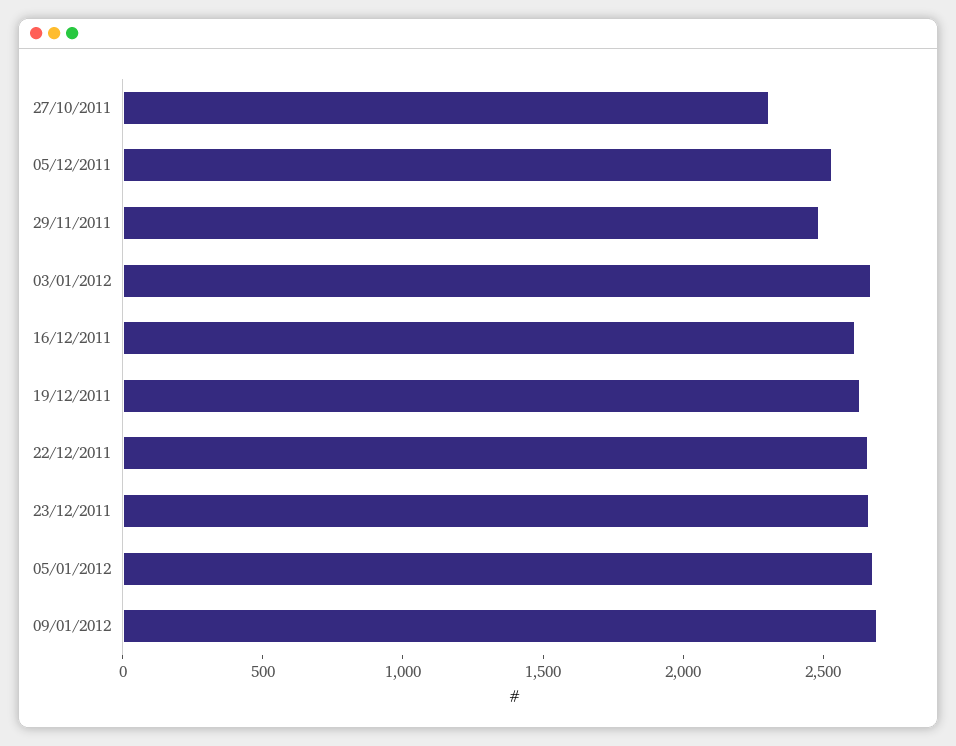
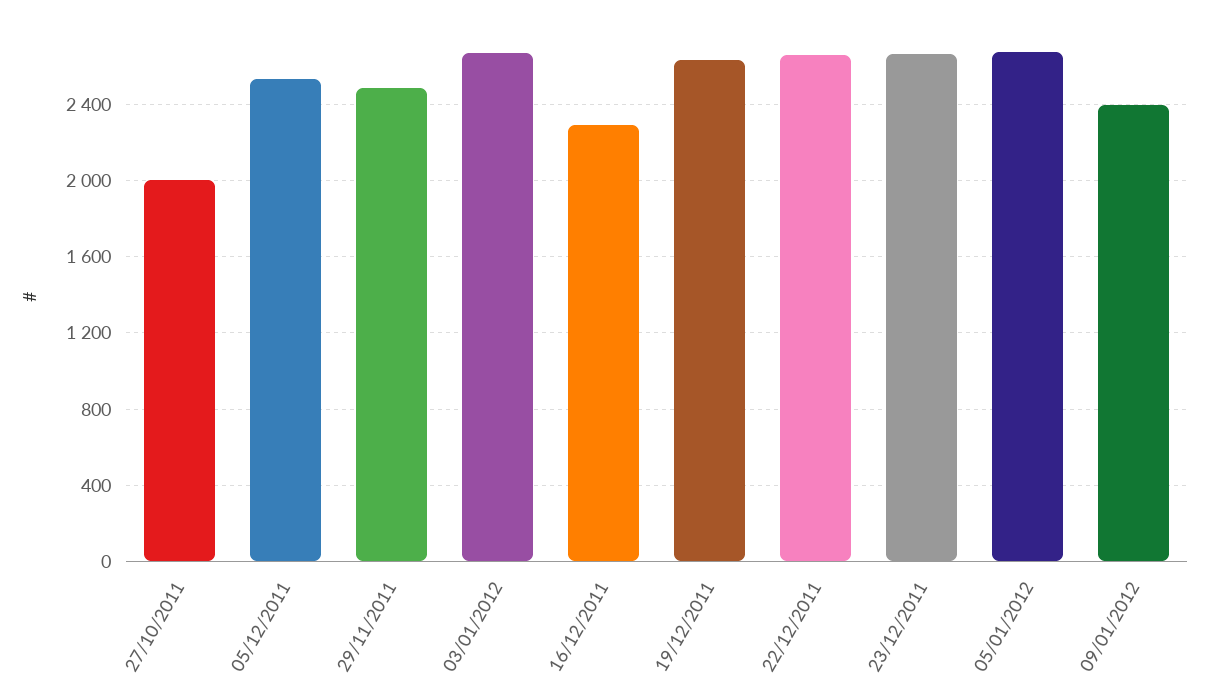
  {
-   "27/10/2011": 2300,
+   "27/10/2011": 2000,
    "05/12/2011": 2550,
    "29/11/2011": 2500,
    "03/01/2012": 2650,
-   "16/12/2011": 2600,
+   "16/12/2011": 2300,
    "19/12/2011": 2650,
    "22/12/2011": 2650,
    "23/12/2011": 2650,
    "05/01/2012": 2700,
-   "09/01/2012": 2700
+   "09/01/2012": 2400
  }

